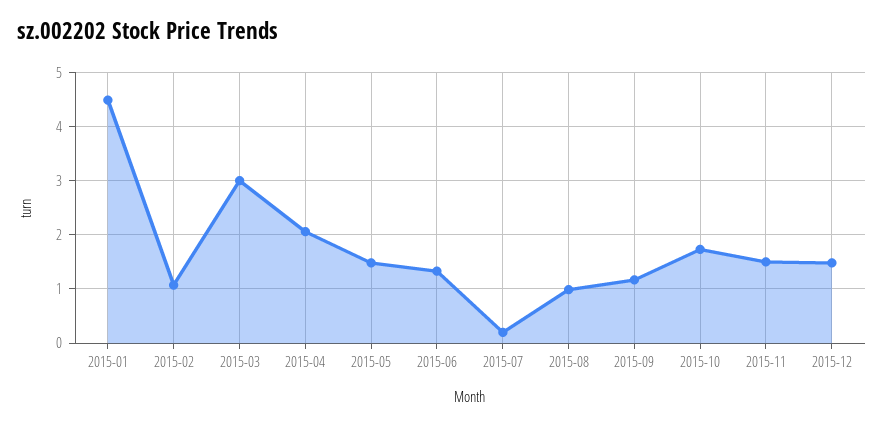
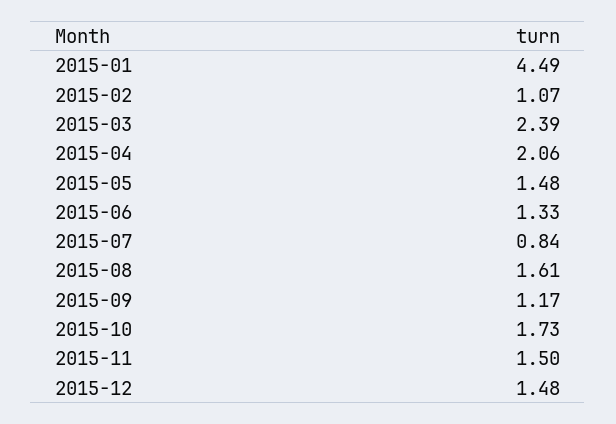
  {
    "2015-01": 4.49,
    "2015-02": 1.07,
-   "2015-03": 3,
+   "2015-03": 2.39,
    "2015-04": 2.06,
    "2015-05": 1.48,
    "2015-06": 1.33,
-   "2015-07": 0.2,
+   "2015-07": 0.84,
-   "2015-08": 1,
+   "2015-08": 1.61,
    "2015-09": 1.17,
    "2015-10": 1.73,
    "2015-11": 1.5,
    "2015-12": 1.48
  }

